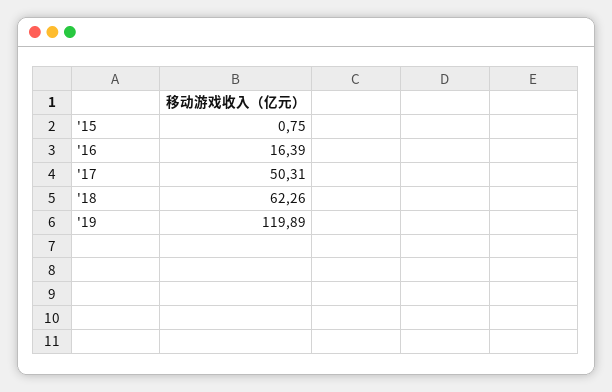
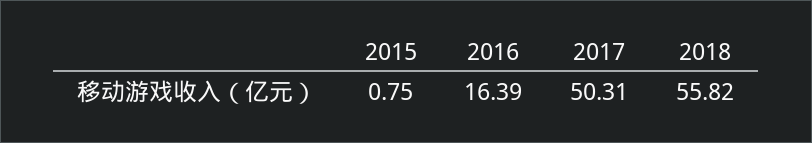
  {
    "'15": 0.75,
    "'16": 16.39,
    "'17": 50.31,
-   "'18": 62.26,
+   "'18": 55.82
-   "'19": 119.89
  }

